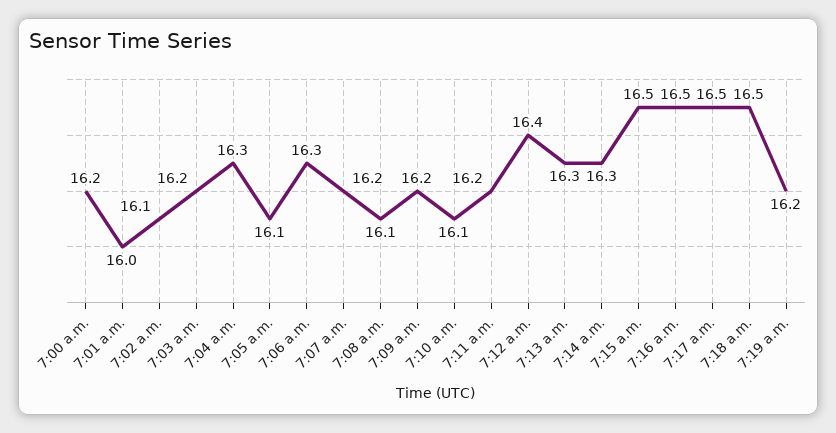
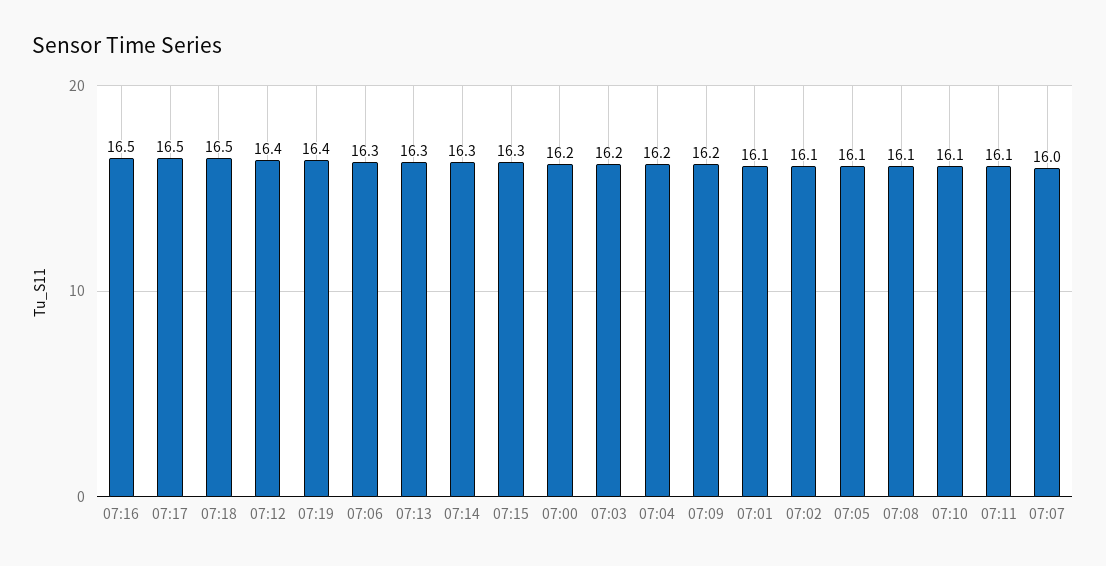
  {
    "7:00 a.m.": 16.2,
-   "7:01 a.m.": 16,
+   "7:01 a.m.": 16.1,
    "7:02 a.m.": 16.1,
    "7:03 a.m.": 16.2,
-   "7:04 a.m.": 16.3,
+   "7:04 a.m.": 16.2,
    "7:05 a.m.": 16.1,
    "7:06 a.m.": 16.3,
-   "7:07 a.m.": 16.2,
+   "7:07 a.m.": 16,
    "7:08 a.m.": 16.1,
    "7:09 a.m.": 16.2,
    "7:10 a.m.": 16.1,
-   "7:11 a.m.": 16.2,
+   "7:11 a.m.": 16.1,
    "7:12 a.m.": 16.4,
    "7:13 a.m.": 16.3,
    "7:14 a.m.": 16.3,
-   "7:15 a.m.": 16.5,
+   "7:15 a.m.": 16.3,
    "7:16 a.m.": 16.5,
    "7:17 a.m.": 16.5,
    "7:18 a.m.": 16.5,
-   "7:19 a.m.": 16.2
+   "7:19 a.m.": 16.4
  }

